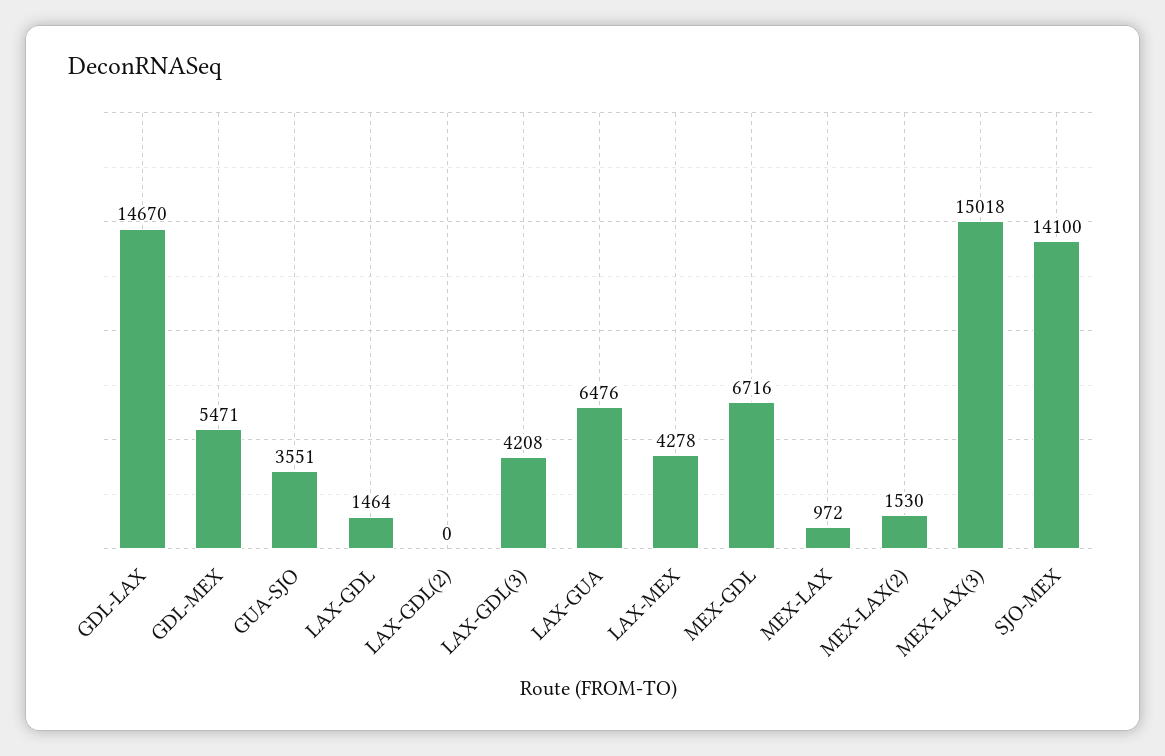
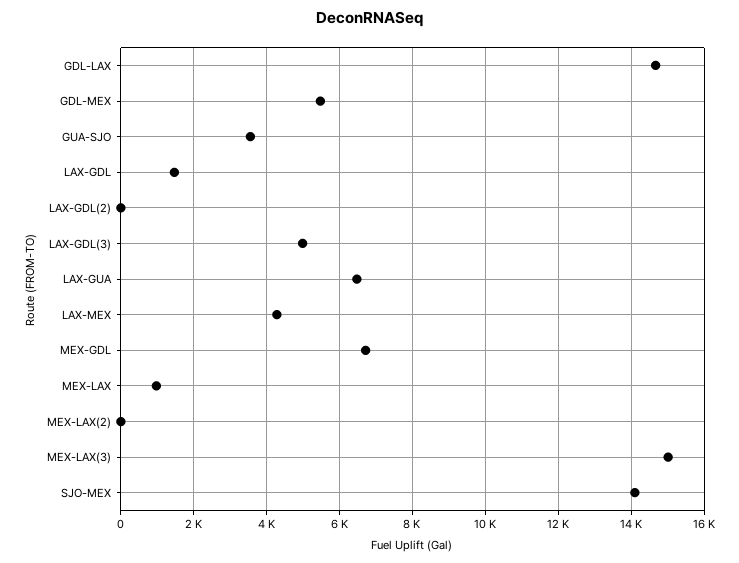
  {
    "GDL-LAX": 14670,
    "GDL-MEX": 5471,
    "GUA-SJO": 3551,
    "LAX-GDL": 1464,
    "LAX-GDL(2)": 0,
-   "LAX-GDL(3)": 4208,
+   "LAX-GDL(3)": 5000,
    "LAX-GUA": 6476,
    "LAX-MEX": 4278,
    "MEX-GDL": 6716,
    "MEX-LAX": 972,
-   "MEX-LAX(2)": 1530,
+   "MEX-LAX(2)": 0,
    "MEX-LAX(3)": 15018,
    "SJO-MEX": 14100
  }

